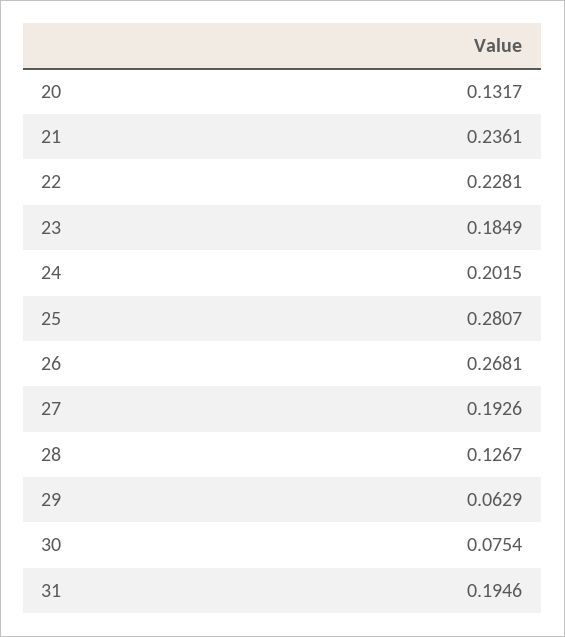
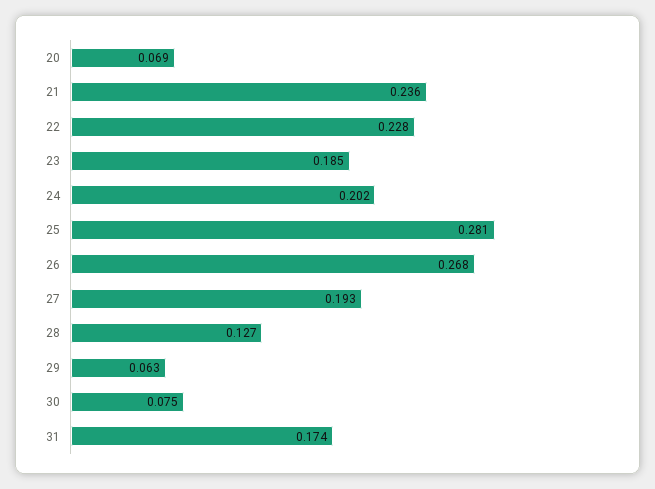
  {
-   "20": 0.1317,
+   "20": 0.069,
    "21": 0.2361,
    "22": 0.2281,
    "23": 0.1849,
    "24": 0.2015,
    "25": 0.2807,
    "26": 0.2681,
    "27": 0.1926,
    "28": 0.1267,
    "29": 0.0629,
    "30": 0.0754,
-   "31": 0.1946
+   "31": 0.174
  }

